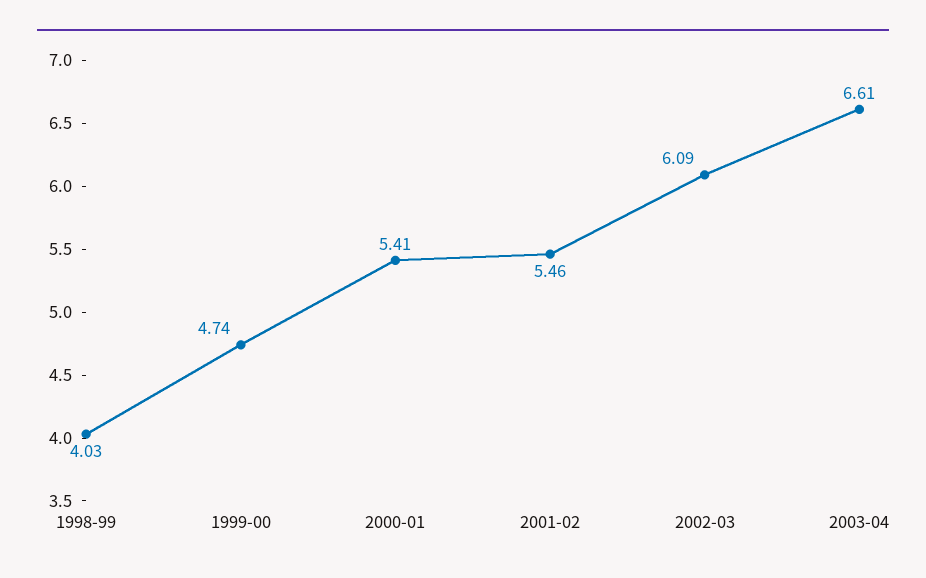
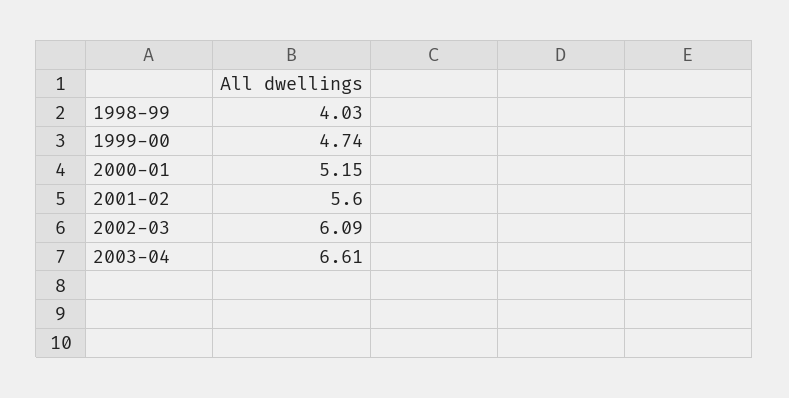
  {
    "1998-99": 4.03,
    "1999-00": 4.74,
-   "2000-01": 5.41,
+   "2000-01": 5.15,
-   "2001-02": 5.46,
+   "2001-02": 5.6,
    "2002-03": 6.09,
    "2003-04": 6.61
  }

